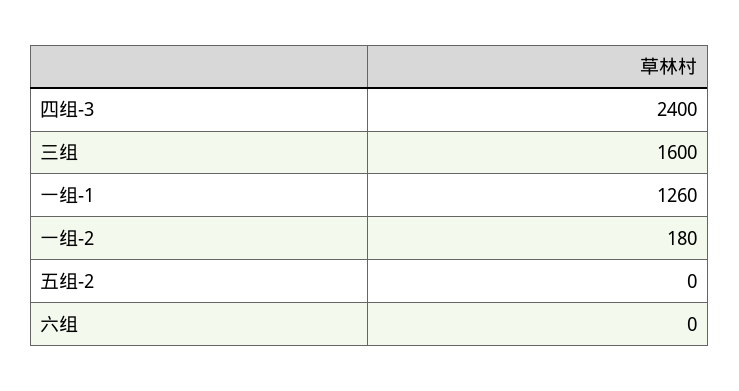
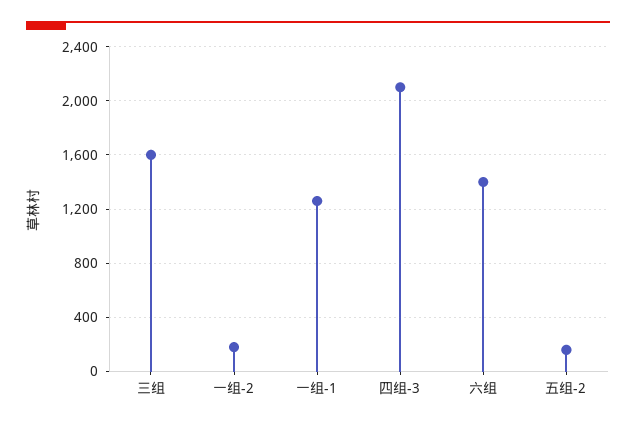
  {
-   "四组-3": 2400,
+   "四组-3": 2100,
    "三组": 1600,
    "一组-1": 1260,
    "一组-2": 180,
-   "五组-2": 0,
+   "五组-2": 150,
-   "六组": 0
+   "六组": 1400
  }

